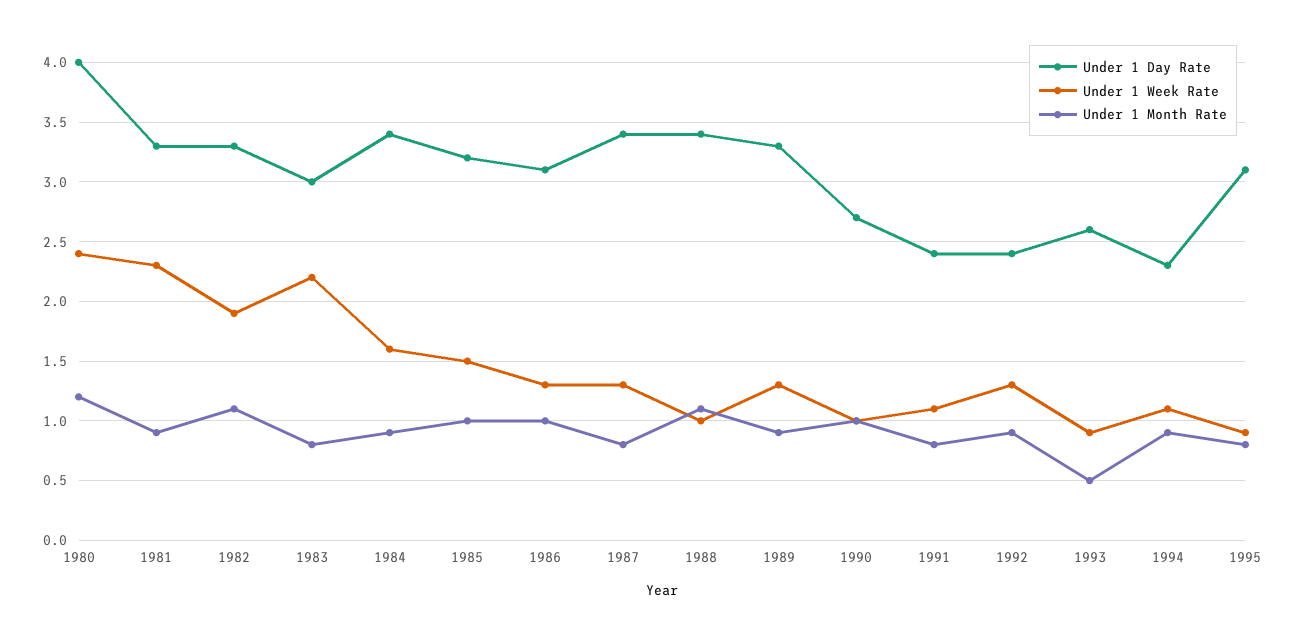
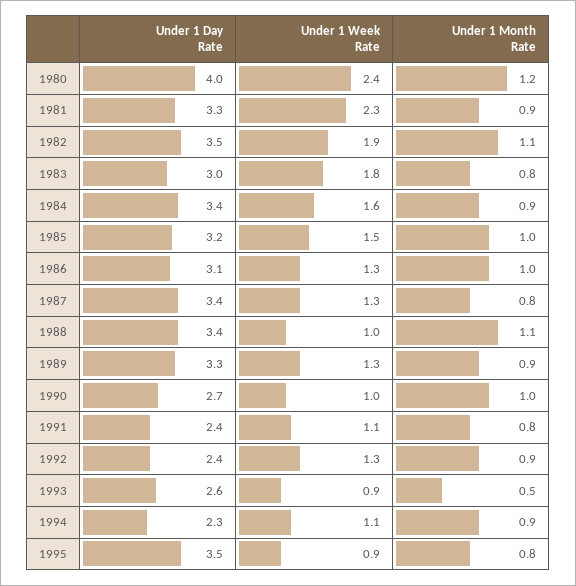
  {
    "Under 1 Day Rate": {
      "1980": 4,
      "1981": 3.3,
-     "1982": 3.3,
+     "1982": 3.5,
      "1983": 3,
      "1984": 3.4,
      "1985": 3.2,
      "1986": 3.1,
      "1987": 3.4,
      "1988": 3.4,
      "1989": 3.3,
      "1990": 2.7,
      "1991": 2.4,
      "1992": 2.4,
      "1993": 2.6,
      "1994": 2.3,
-     "1995": 3.1
+     "1995": 3.5
    },
    "Under 1 Week Rate": {
      "1980": 2.4,
      "1981": 2.3,
      "1982": 1.9,
-     "1983": 2.2,
+     "1983": 1.8,
      "1984": 1.6,
      "1985": 1.5,
      "1986": 1.3,
      "1987": 1.3,
      "1988": 1,
      "1989": 1.3,
      "1990": 1,
      "1991": 1.1,
      "1992": 1.3,
      "1993": 0.9,
      "1994": 1.1,
      "1995": 0.9
    },
    "Under 1 Month Rate": {
      "1980": 1.2,
      "1981": 0.9,
      "1982": 1.1,
      "1983": 0.8,
      "1984": 0.9,
      "1985": 1,
      "1986": 1,
      "1987": 0.8,
      "1988": 1.1,
      "1989": 0.9,
      "1990": 1,
      "1991": 0.8,
      "1992": 0.9,
      "1993": 0.5,
      "1994": 0.9,
      "1995": 0.8
    }
  }

